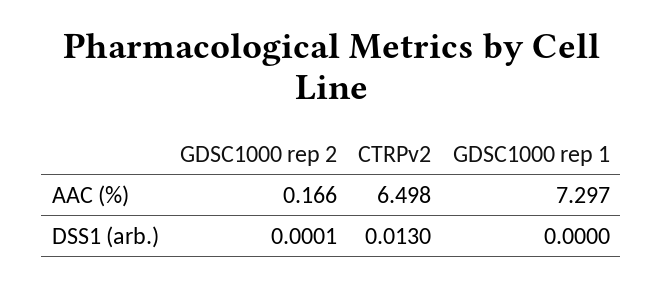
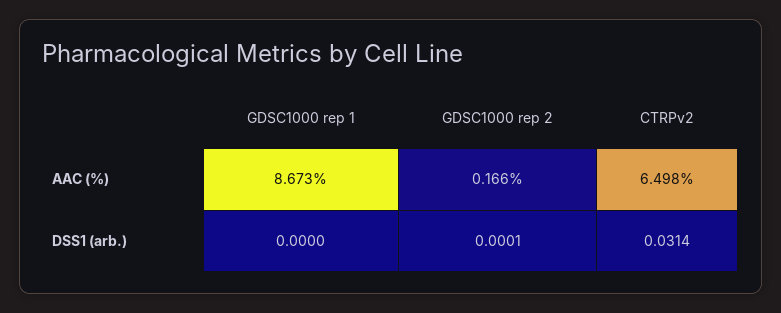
  {
    "GDSC1000 rep 2": {
      "AAC (%)": 0.166,
      "DSS1 (arb.)": 0.0001
    },
    "CTRPv2": {
      "AAC (%)": 6.498,
-     "DSS1 (arb.)": 0.013
+     "DSS1 (arb.)": 0.0314
    },
    "GDSC1000 rep 1": {
-     "AAC (%)": 7.297,
+     "AAC (%)": 8.673,
      "DSS1 (arb.)": 0
    }
  }

